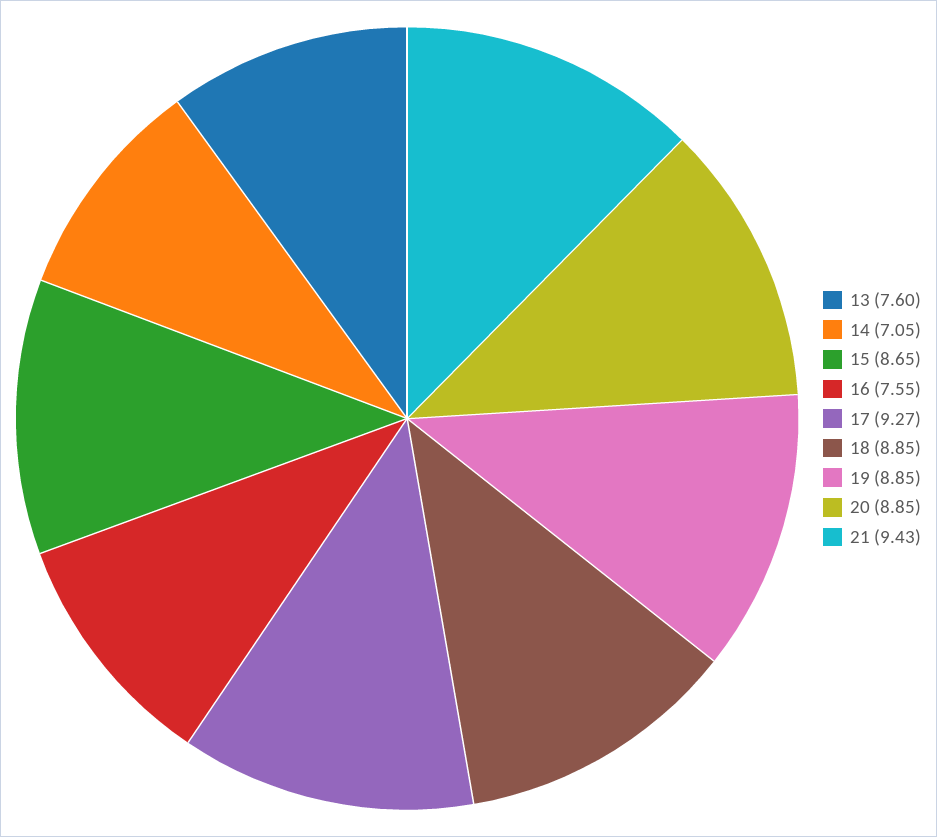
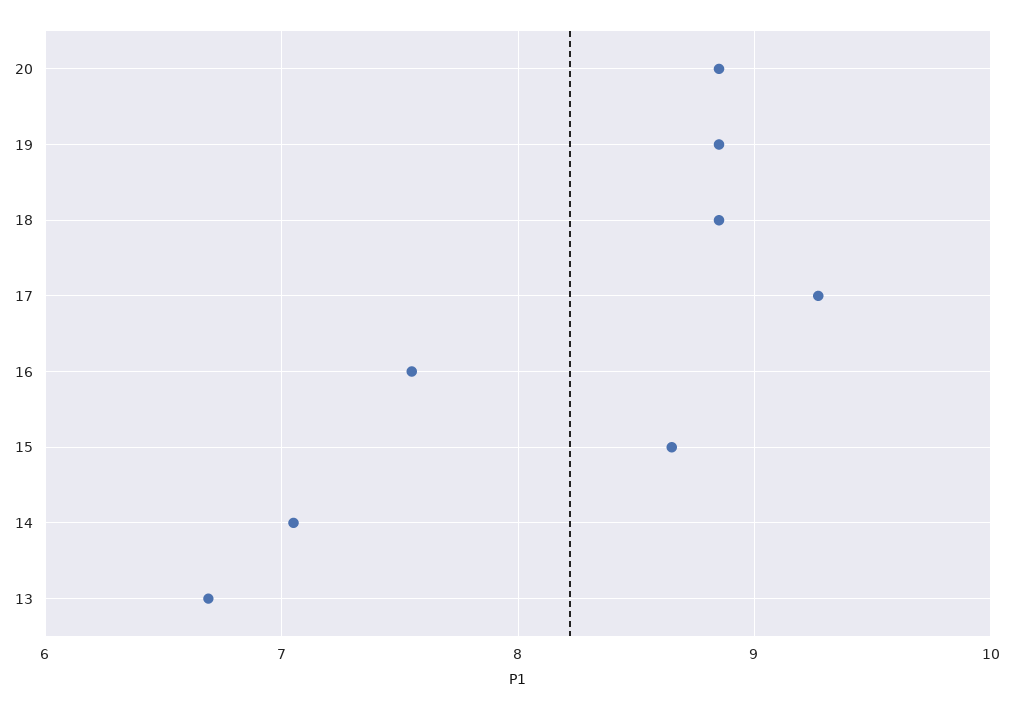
  {
-   "13": 7.6,
+   "13": 6.7,
    "14": 7.05,
    "15": 8.65,
    "16": 7.55,
    "17": 9.27,
    "18": 8.85,
    "19": 8.85,
-   "20": 8.85,
+   "20": 8.85
-   "21": 9.43
  }

